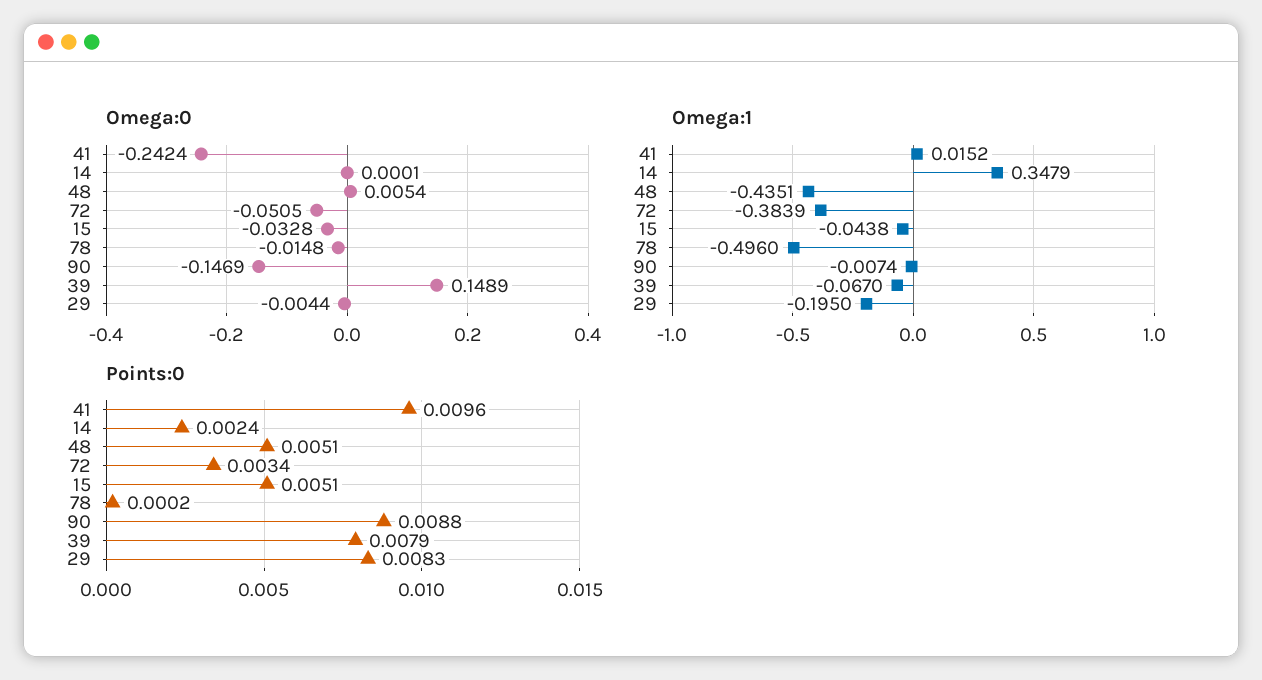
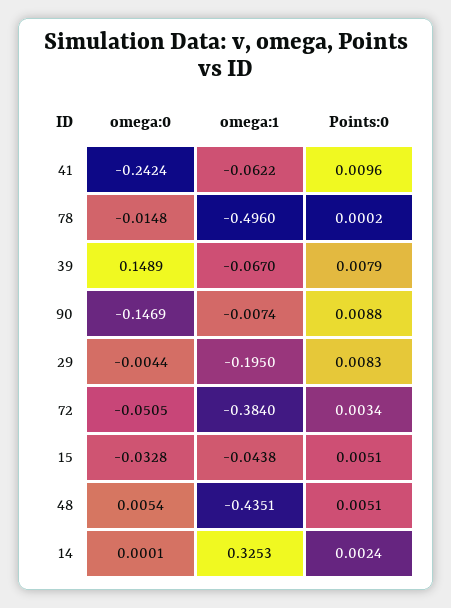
  {
    "Omega:0": {
      "41": -0.2424,
      "14": 0.0001,
      "48": 0.0054,
      "72": -0.0505,
      "15": -0.0328,
      "78": -0.0148,
      "90": -0.1469,
      "39": 0.1489,
      "29": -0.0044
    },
    "Omega:1": {
-     "41": 0.0152,
+     "41": -0.0622,
-     "14": 0.3479,
+     "14": 0.3253,
      "48": -0.4351,
-     "72": -0.3839,
+     "72": -0.384,
      "15": -0.0438,
      "78": -0.496,
      "90": -0.0074,
      "39": -0.067,
      "29": -0.195
    },
    "Points:0": {
      "41": 0.0096,
      "14": 0.0024,
      "48": 0.0051,
      "72": 0.0034,
      "15": 0.0051,
      "78": 0.0002,
      "90": 0.0088,
      "39": 0.0079,
      "29": 0.0083
    }
  }

